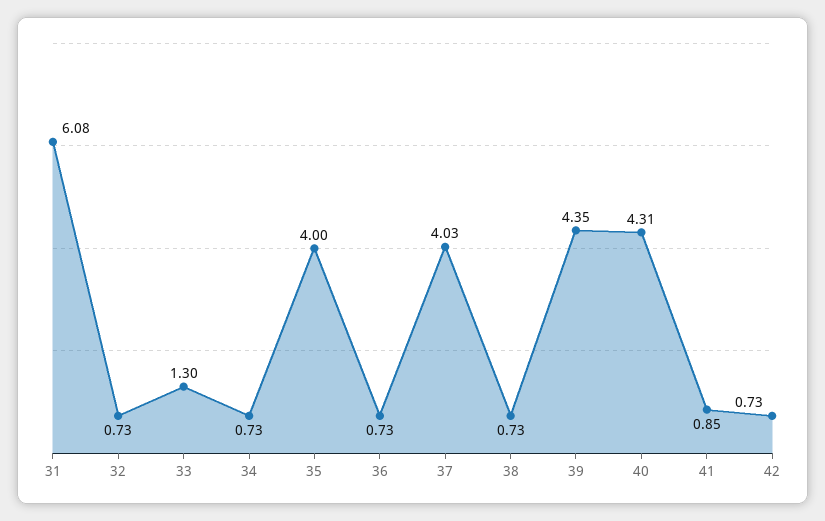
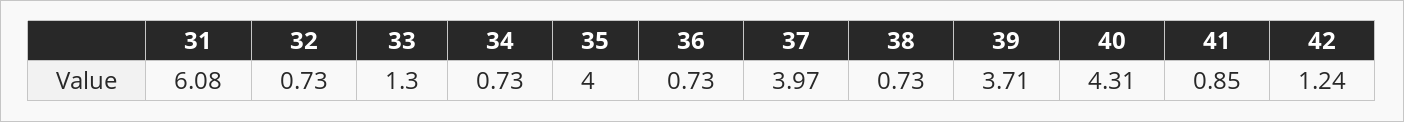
  {
    "31": 6.08,
    "32": 0.73,
    "33": 1.3,
    "34": 0.73,
    "35": 4,
    "36": 0.73,
-   "37": 4.03,
+   "37": 3.97,
    "38": 0.73,
-   "39": 4.35,
+   "39": 3.71,
    "40": 4.31,
    "41": 0.85,
-   "42": 0.73
+   "42": 1.24
  }

